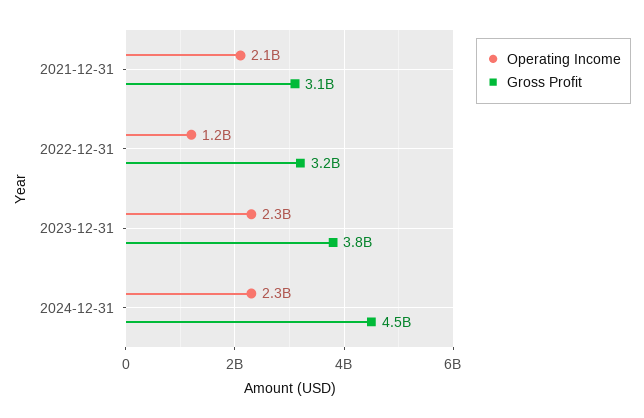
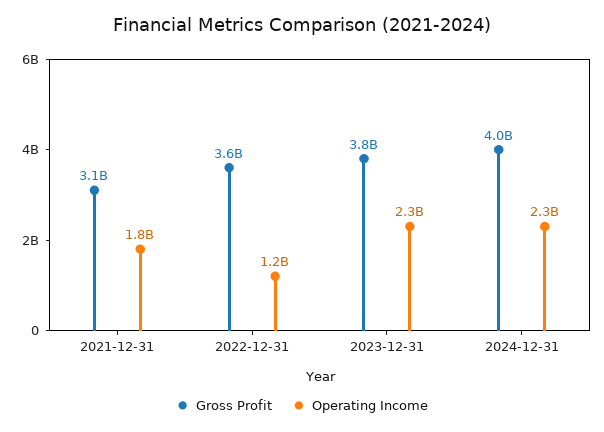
  {
    "Operating Income": {
-     "2021-12-31": 2100000000,
+     "2021-12-31": 1800000000,
      "2022-12-31": 1200000000,
      "2023-12-31": 2300000000,
      "2024-12-31": 2300000000
    },
    "Gross Profit": {
      "2021-12-31": 3100000000,
-     "2022-12-31": 3200000000,
+     "2022-12-31": 3600000000,
      "2023-12-31": 3800000000,
-     "2024-12-31": 4500000000
+     "2024-12-31": 4000000000
    }
  }

